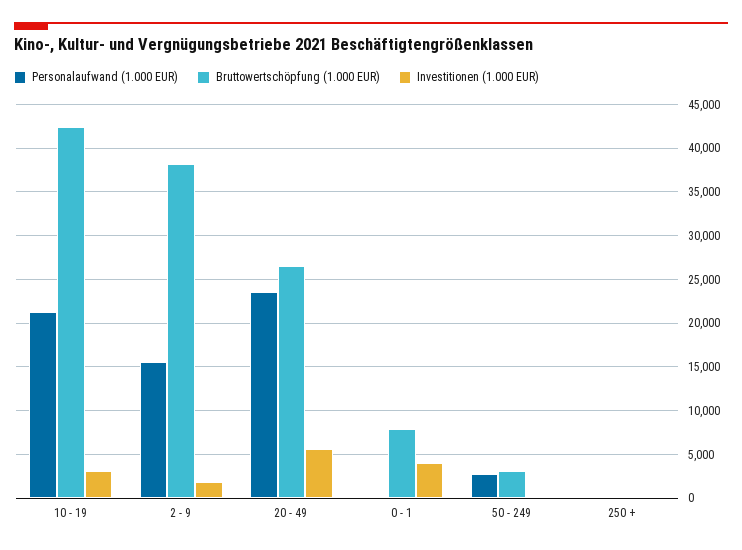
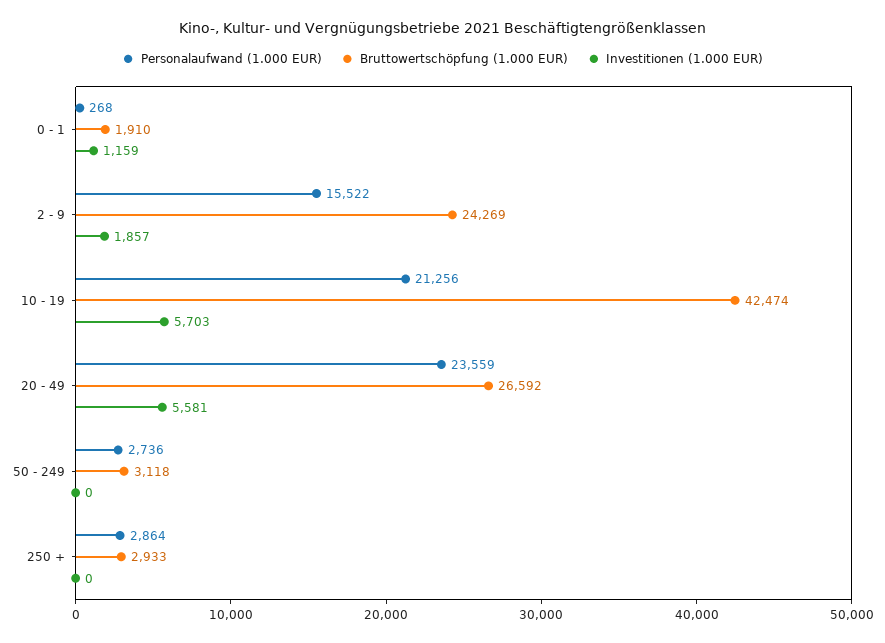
  {
    "Personalaufwand (1.000 EUR)": {
      "10 - 19": 21256,
      "2 - 9": 15522,
      "20 - 49": 23559,
      "0 - 1": 268,
      "50 - 249": 2736,
-     "250 +": 0
+     "250 +": 2864
    },
    "Bruttowertschöpfung (1.000 EUR)": {
      "10 - 19": 42474,
-     "2 - 9": 38000,
+     "2 - 9": 24269,
      "20 - 49": 26592,
-     "0 - 1": 8000,
+     "0 - 1": 1910,
      "50 - 249": 3118,
-     "250 +": 0
+     "250 +": 2933
    },
    "Investitionen (1.000 EUR)": {
-     "10 - 19": 3000,
+     "10 - 19": 5703,
      "2 - 9": 1857,
      "20 - 49": 5581,
-     "0 - 1": 4000,
+     "0 - 1": 1159,
      "50 - 249": 0,
      "250 +": 0
    }
  }

